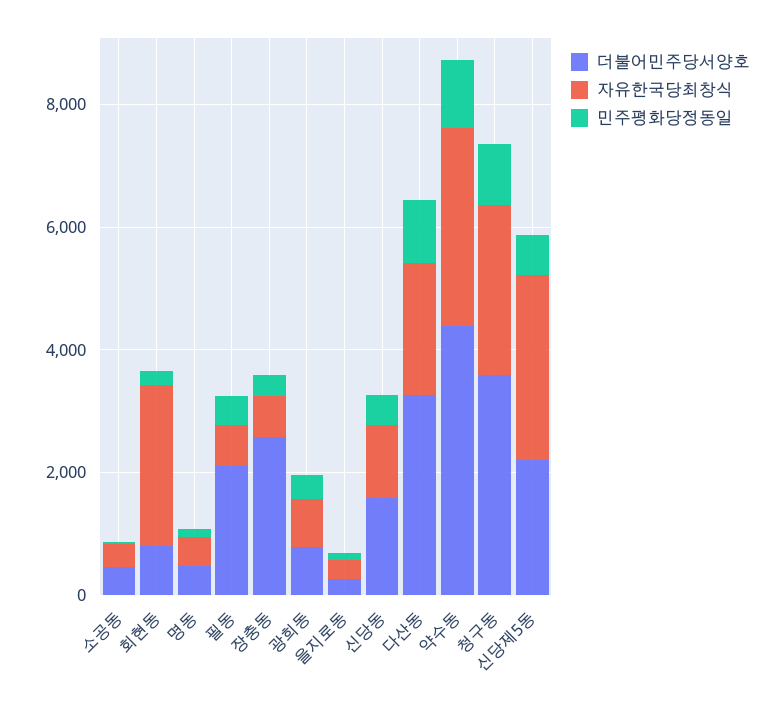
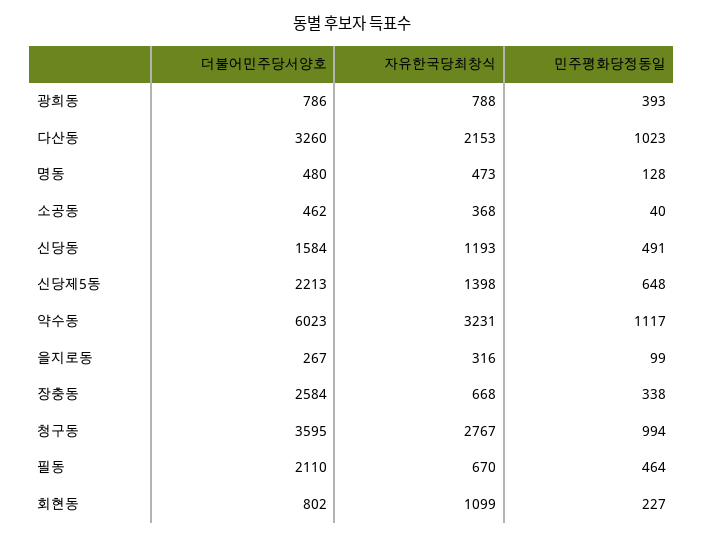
  {
    "더불어민주당서양호": {
      "소공동": 462,
      "회현동": 802,
      "명동": 480,
      "필동": 2110,
      "장충동": 2584,
      "광희동": 786,
      "을지로동": 267,
      "신당동": 1584,
      "다산동": 3260,
-     "약수동": 4500,
+     "약수동": 6023,
      "청구동": 3595,
      "신당제5동": 2213
    },
    "자유한국당최창식": {
      "소공동": 368,
-     "회현동": 2500,
+     "회현동": 1099,
      "명동": 473,
      "필동": 670,
      "장충동": 668,
      "광희동": 788,
      "을지로동": 316,
      "신당동": 1193,
      "다산동": 2153,
      "약수동": 3231,
      "청구동": 2767,
-     "신당제5동": 3000
+     "신당제5동": 1398
    },
    "민주평화당정동일": {
      "소공동": 40,
      "회현동": 227,
      "명동": 128,
      "필동": 464,
      "장충동": 338,
      "광희동": 393,
      "을지로동": 99,
      "신당동": 491,
      "다산동": 1023,
      "약수동": 1117,
      "청구동": 994,
      "신당제5동": 648
    }
  }

